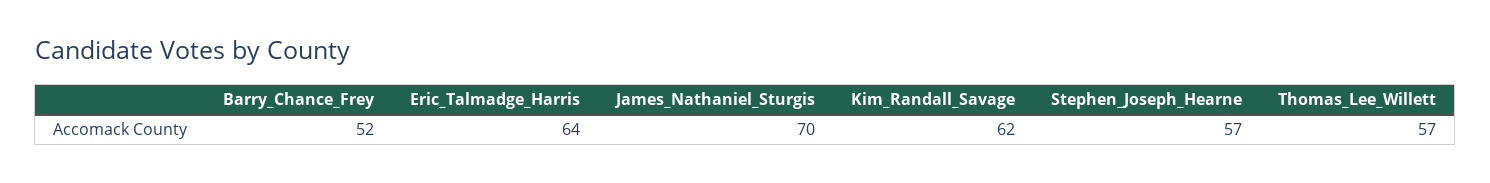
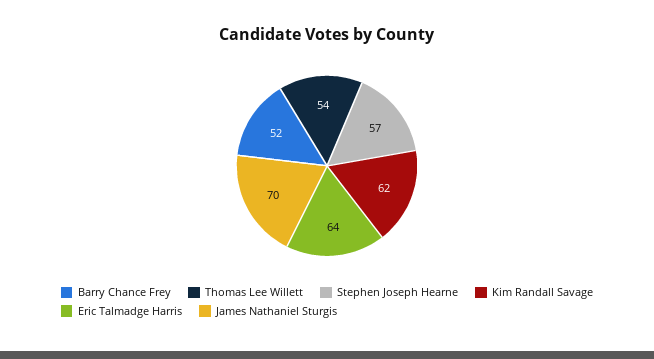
  {
    "Barry_Chance_Frey": 52,
    "Eric_Talmadge_Harris": 64,
    "James_Nathaniel_Sturgis": 70,
    "Kim_Randall_Savage": 62,
    "Stephen_Joseph_Hearne": 57,
-   "Thomas_Lee_Willett": 57
+   "Thomas_Lee_Willett": 54
  }

